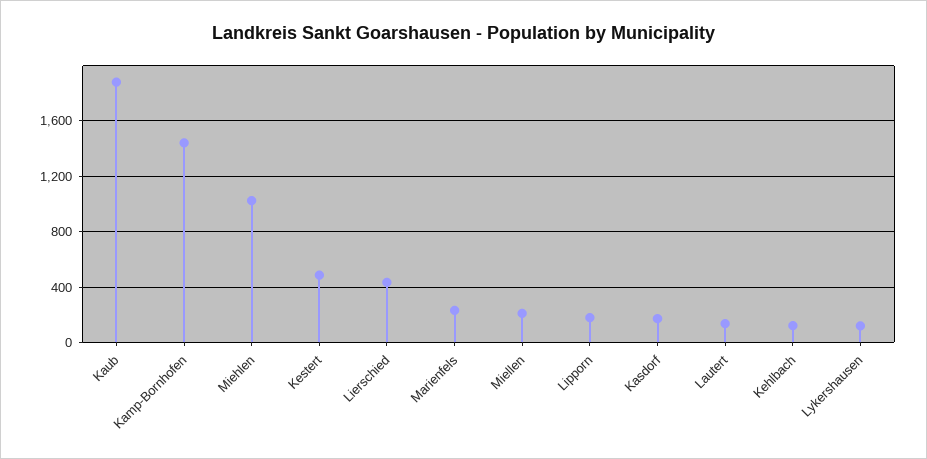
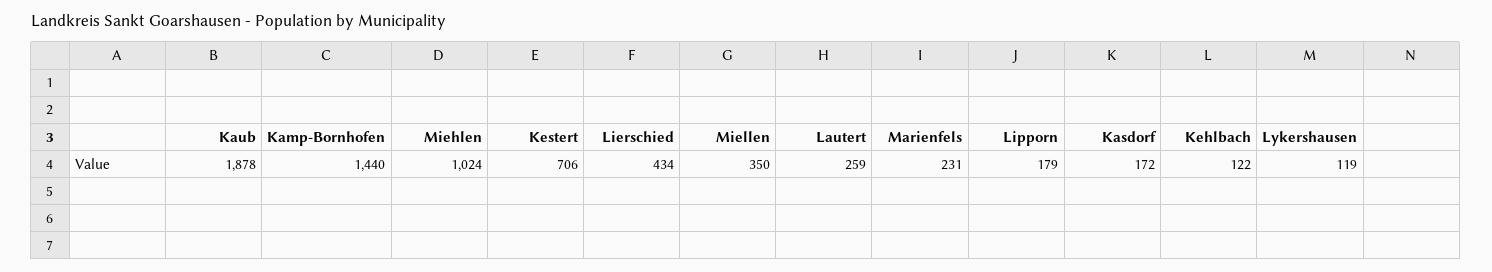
  {
    "Kaub": 1878,
    "Kamp-Bornhofen": 1440,
    "Miehlen": 1024,
-   "Kestert": 500,
+   "Kestert": 706,
    "Lierschied": 434,
    "Marienfels": 231,
-   "Miellen": 200,
+   "Miellen": 350,
    "Lipporn": 179,
    "Kasdorf": 172,
-   "Lautert": 150,
+   "Lautert": 259,
    "Kehlbach": 122,
    "Lykershausen": 119
  }

